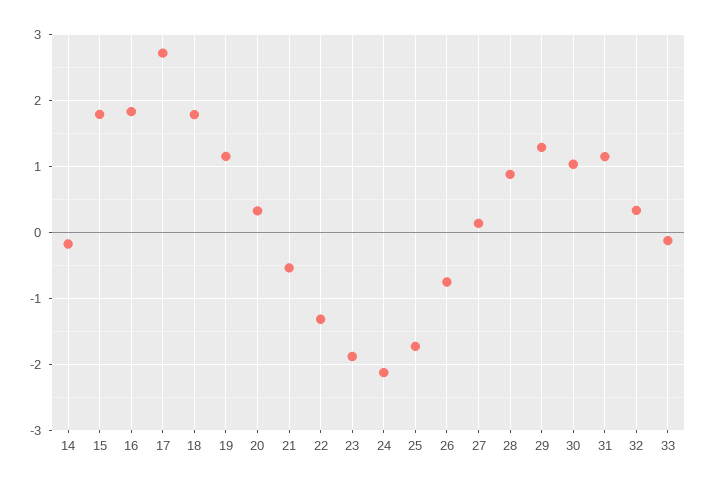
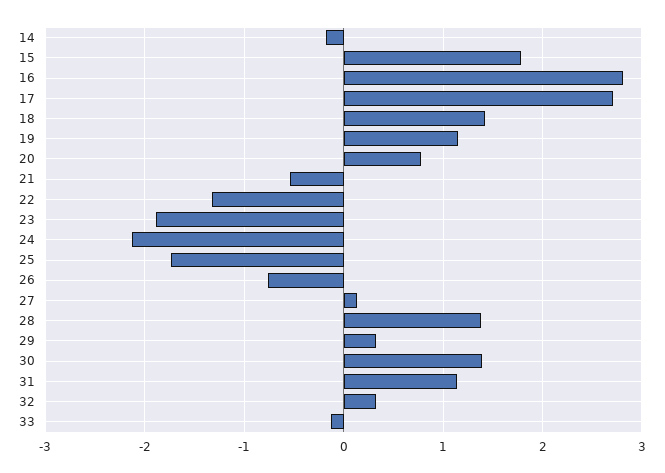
  {
    "14": -0.2,
    "15": 1.8,
-   "16": 1.8,
+   "16": 2.8,
    "17": 2.7,
-   "18": 1.8,
+   "18": 1.4,
    "19": 1.1,
-   "20": 0.3,
+   "20": 0.8,
    "21": -0.5,
    "22": -1.3,
    "23": -1.9,
    "24": -2.1,
    "25": -1.7,
    "26": -0.8,
    "27": 0.1,
-   "28": 0.9,
+   "28": 1.4,
-   "29": 1.3,
+   "29": 0.3,
-   "30": 1,
+   "30": 1.4,
    "31": 1.1,
    "32": 0.3,
    "33": -0.1
  }

